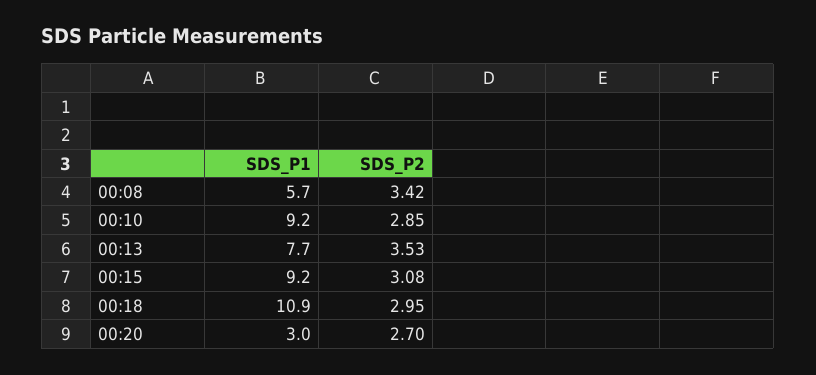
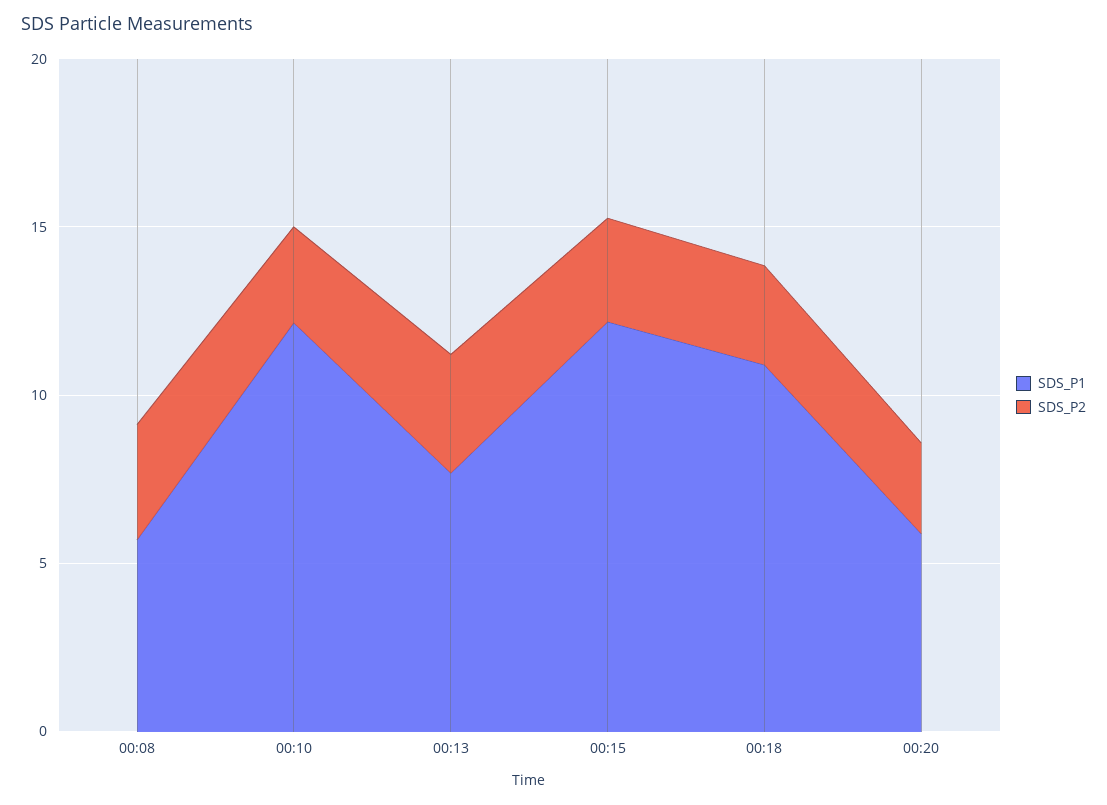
  {
    "SDS_P1": {
      "00:08": 5.7,
-     "00:10": 9.2,
+     "00:10": 12,
      "00:13": 7.7,
-     "00:15": 9.2,
+     "00:15": 12,
      "00:18": 10.9,
-     "00:20": 3
+     "00:20": 6
    },
    "SDS_P2": {
      "00:08": 3.42,
      "00:10": 2.85,
      "00:13": 3.53,
      "00:15": 3.08,
      "00:18": 2.95,
      "00:20": 2.7
    }
  }

